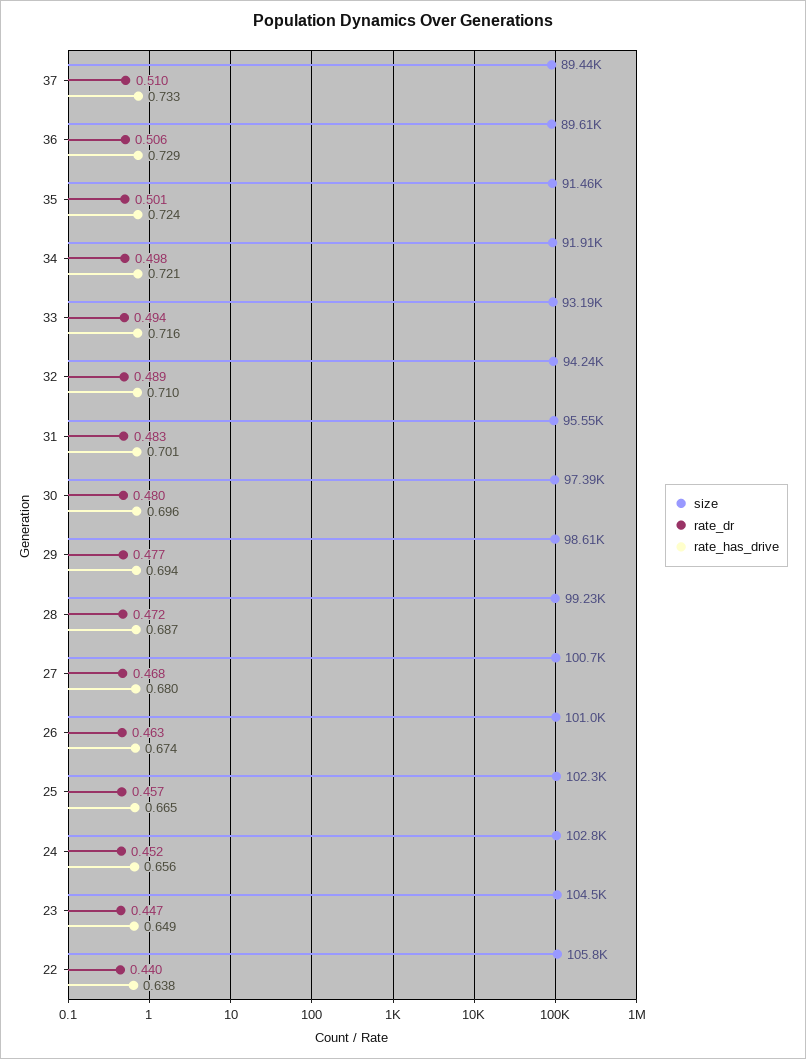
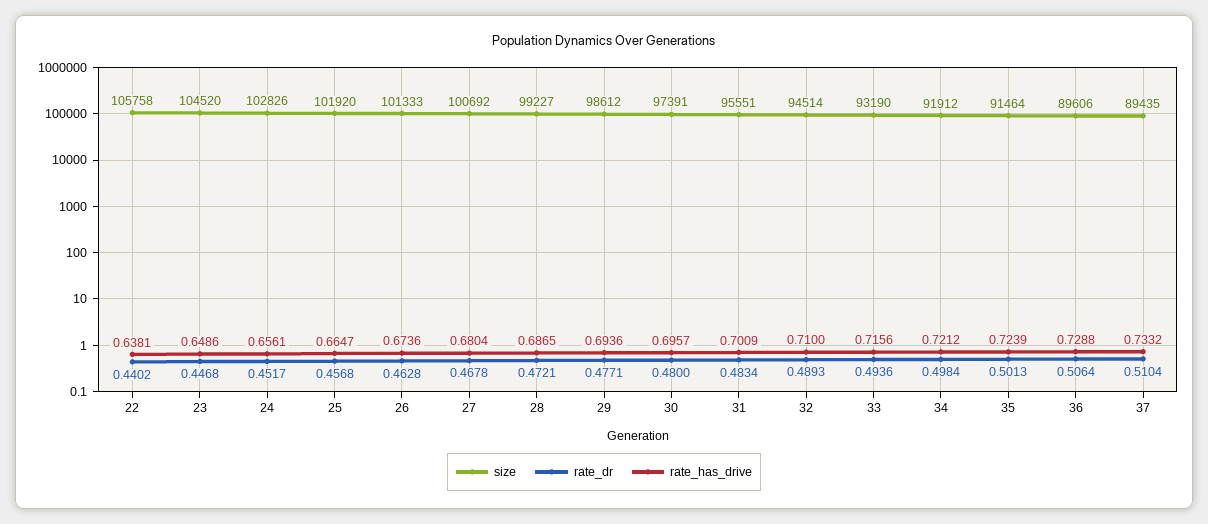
  {
    "size": {
      "37": 89435,
      "36": 89606,
      "35": 91464,
      "34": 91912,
      "33": 93190,
-     "32": 94240,
+     "32": 94514,
      "31": 95551,
      "30": 97391,
      "29": 98612,
      "28": 99227,
      "27": 100692,
-     "26": 101000,
+     "26": 101333,
-     "25": 102300,
+     "25": 101920,
      "24": 102826,
      "23": 104520,
      "22": 105758
    },
    "rate_dr": {
      "37": 0.5104,
      "36": 0.5064,
      "35": 0.5013,
      "34": 0.4984,
      "33": 0.4936,
      "32": 0.4893,
      "31": 0.4834,
      "30": 0.48,
      "29": 0.4771,
      "28": 0.4721,
      "27": 0.4678,
      "26": 0.4628,
      "25": 0.4568,
      "24": 0.4517,
      "23": 0.4468,
      "22": 0.4402
    },
    "rate_has_drive": {
      "37": 0.7332,
      "36": 0.7288,
      "35": 0.7239,
      "34": 0.7212,
      "33": 0.7156,
      "32": 0.71,
      "31": 0.7009,
      "30": 0.6957,
      "29": 0.6936,
      "28": 0.6865,
      "27": 0.6804,
      "26": 0.6736,
      "25": 0.6647,
      "24": 0.6561,
      "23": 0.6486,
      "22": 0.6381
    }
  }

